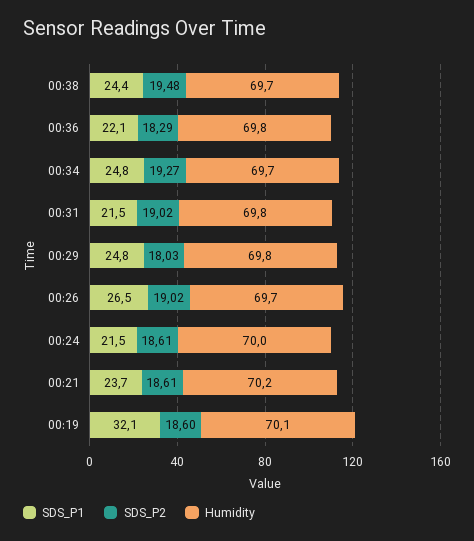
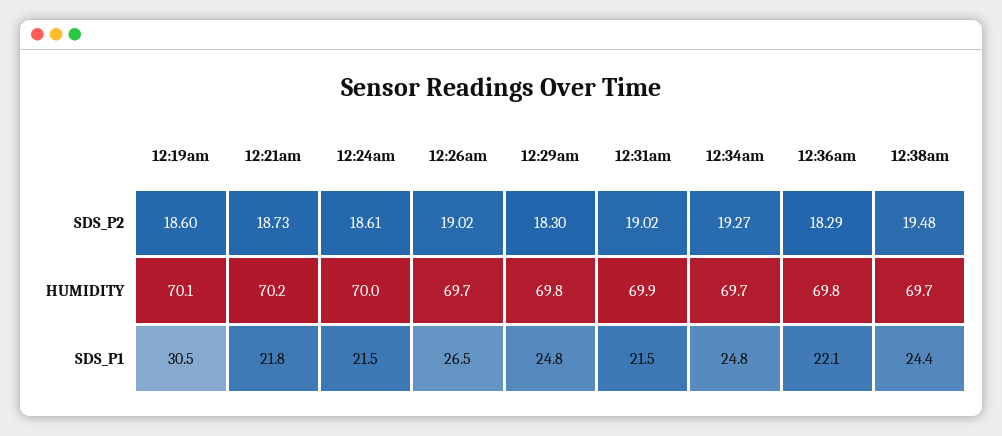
  {
    "SDS_P1": {
      "00:38": 24.4,
      "00:36": 22.1,
      "00:34": 24.8,
      "00:31": 21.5,
      "00:29": 24.8,
      "00:26": 26.5,
      "00:24": 21.5,
-     "00:21": 23.7,
+     "00:21": 21.8,
-     "00:19": 32.1
+     "00:19": 30.5
    },
    "SDS_P2": {
      "00:38": 19.48,
      "00:36": 18.29,
      "00:34": 19.27,
      "00:31": 19.02,
-     "00:29": 18.03,
+     "00:29": 18.3,
      "00:26": 19.02,
      "00:24": 18.61,
-     "00:21": 18.61,
+     "00:21": 18.73,
      "00:19": 18.6
    },
    "Humidity": {
      "00:38": 69.7,
      "00:36": 69.8,
      "00:34": 69.7,
-     "00:31": 69.8,
+     "00:31": 69.9,
      "00:29": 69.8,
      "00:26": 69.7,
      "00:24": 70,
      "00:21": 70.2,
      "00:19": 70.1
    }
  }

